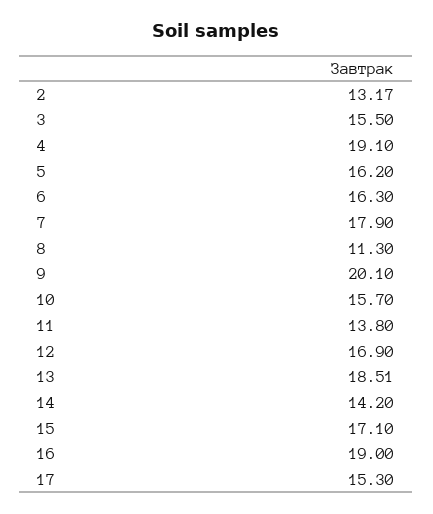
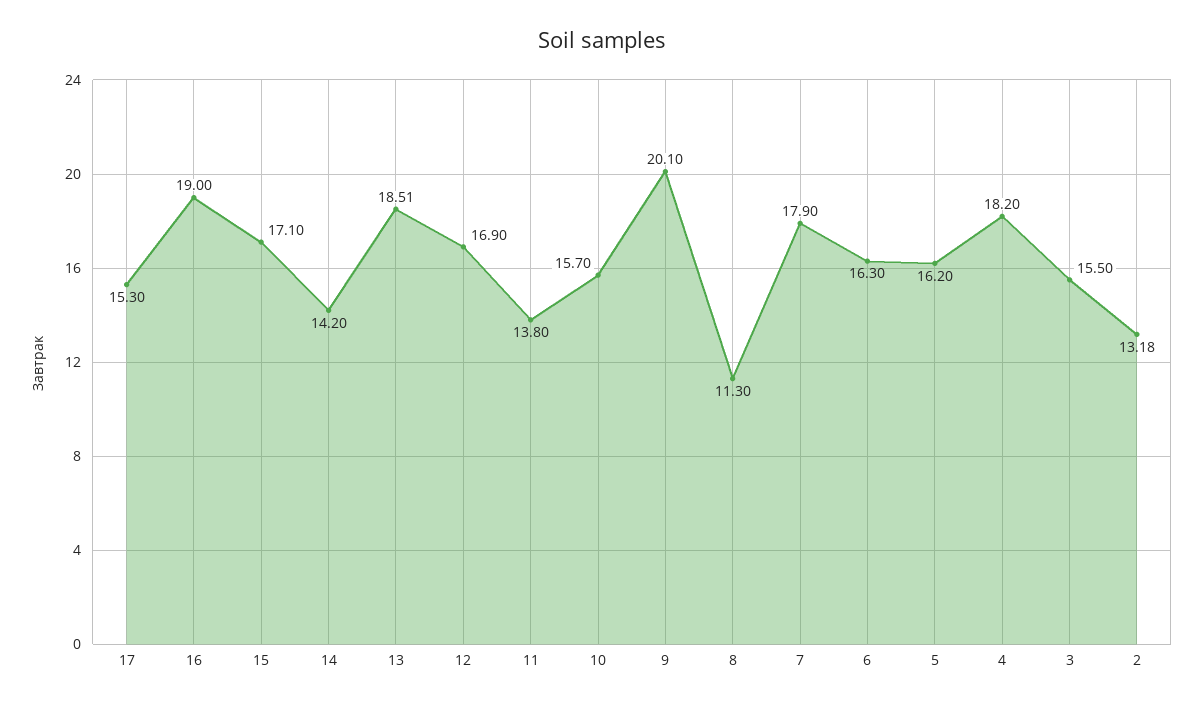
  {
-   "2": 13.17,
+   "2": 13.18,
    "3": 15.5,
-   "4": 19.1,
+   "4": 18.2,
    "5": 16.2,
    "6": 16.3,
    "7": 17.9,
    "8": 11.3,
    "9": 20.1,
    "10": 15.7,
    "11": 13.8,
    "12": 16.9,
    "13": 18.51,
    "14": 14.2,
    "15": 17.1,
    "16": 19,
    "17": 15.3
  }

